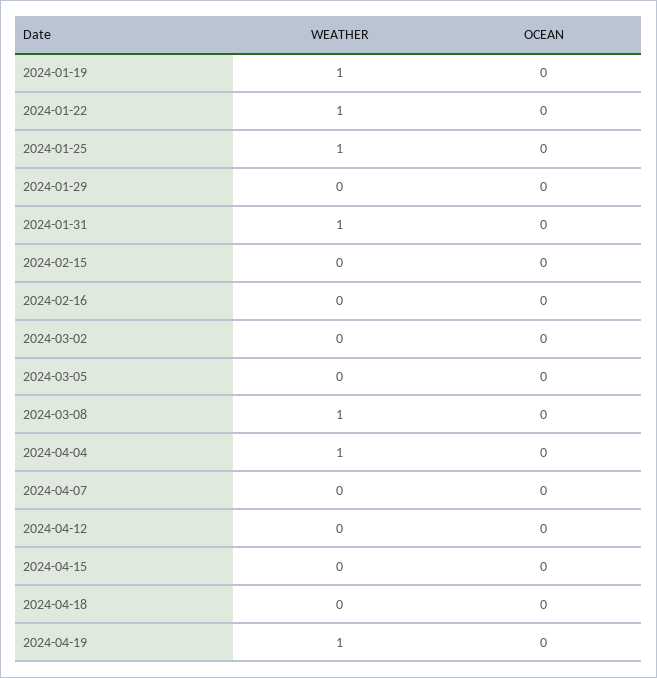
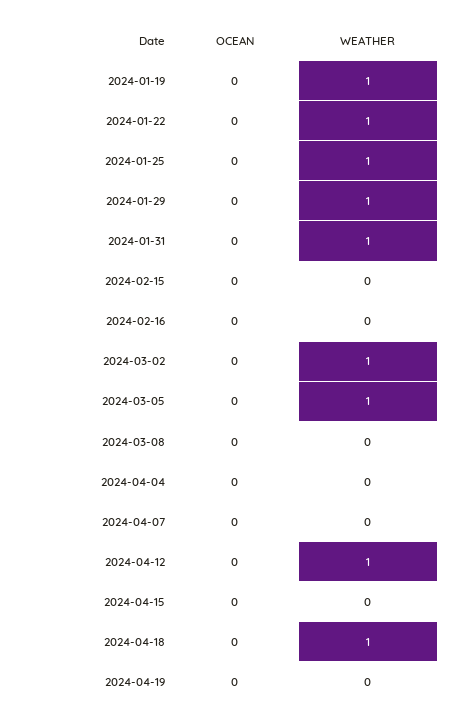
  {
    "WEATHER": {
      "2024-01-19": 1,
      "2024-01-22": 1,
      "2024-01-25": 1,
-     "2024-01-29": 0,
+     "2024-01-29": 1,
      "2024-01-31": 1,
      "2024-02-15": 0,
      "2024-02-16": 0,
-     "2024-03-02": 0,
+     "2024-03-02": 1,
-     "2024-03-05": 0,
+     "2024-03-05": 1,
-     "2024-03-08": 1,
+     "2024-03-08": 0,
-     "2024-04-04": 1,
+     "2024-04-04": 0,
      "2024-04-07": 0,
-     "2024-04-12": 0,
+     "2024-04-12": 1,
      "2024-04-15": 0,
-     "2024-04-18": 0,
+     "2024-04-18": 1,
-     "2024-04-19": 1
+     "2024-04-19": 0
    },
    "OCEAN": {
      "2024-01-19": 0,
      "2024-01-22": 0,
      "2024-01-25": 0,
      "2024-01-29": 0,
      "2024-01-31": 0,
      "2024-02-15": 0,
      "2024-02-16": 0,
      "2024-03-02": 0,
      "2024-03-05": 0,
      "2024-03-08": 0,
      "2024-04-04": 0,
      "2024-04-07": 0,
      "2024-04-12": 0,
      "2024-04-15": 0,
      "2024-04-18": 0,
      "2024-04-19": 0
    }
  }

